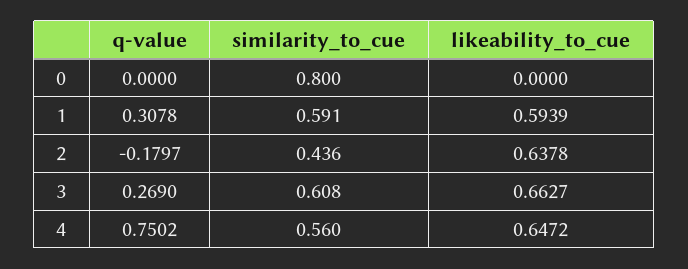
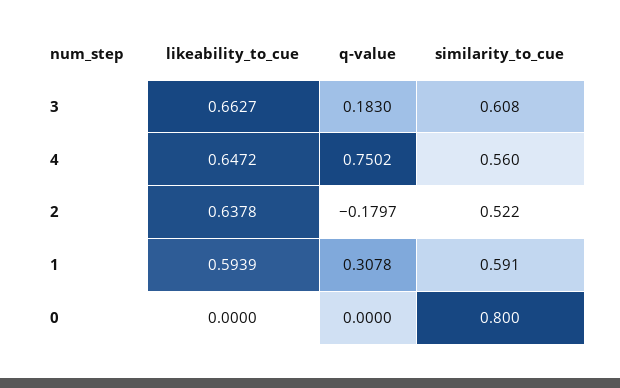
  {
    "q-value": {
      "0": 0,
      "1": 0.3078,
      "2": -0.1797,
-     "3": 0.269,
+     "3": 0.183,
      "4": 0.7502
    },
    "similarity_to_cue": {
      "0": 0.8,
      "1": 0.591,
-     "2": 0.436,
+     "2": 0.522,
      "3": 0.608,
      "4": 0.56
    },
    "likeability_to_cue": {
      "0": 0,
      "1": 0.5939,
      "2": 0.6378,
      "3": 0.6627,
      "4": 0.6472
    }
  }

